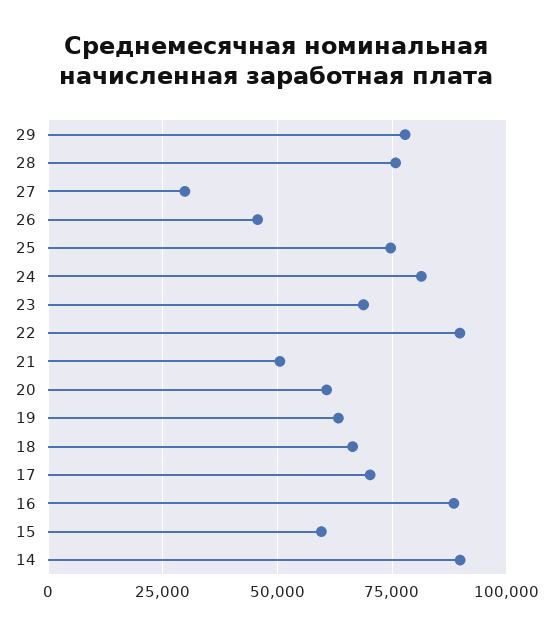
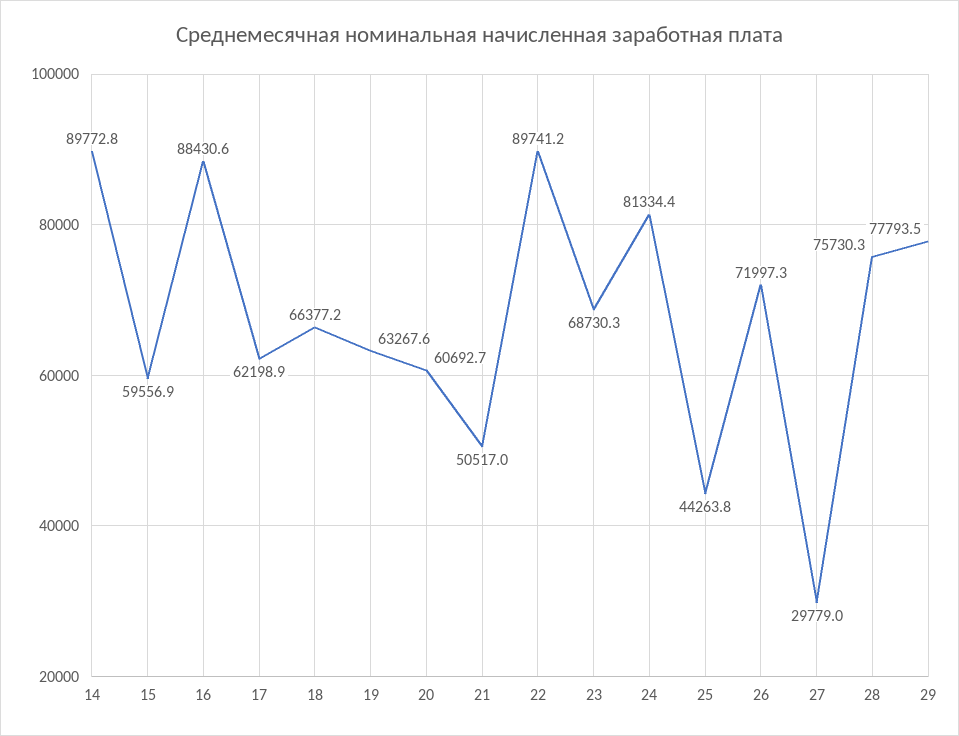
  {
    "29": 77793.5,
    "28": 75730.3,
    "27": 29779,
-   "26": 45000,
+   "26": 71997.3,
-   "25": 75000,
+   "25": 44263.8,
    "24": 81334.4,
    "23": 68730.3,
    "22": 89741.2,
    "21": 50517,
    "20": 60692.7,
    "19": 63267.6,
    "18": 66377.2,
-   "17": 70000,
+   "17": 62198.9,
    "16": 88430.6,
    "15": 59556.9,
    "14": 89772.8
  }

